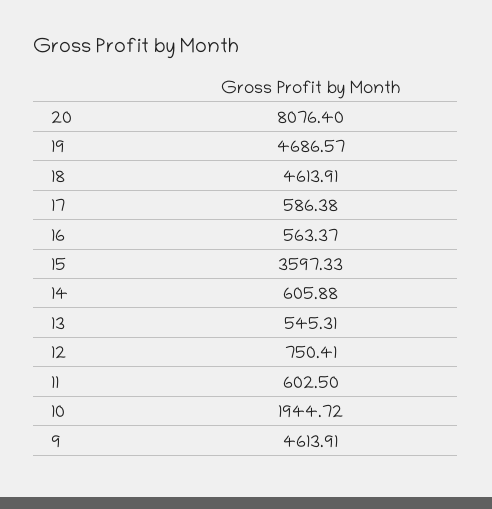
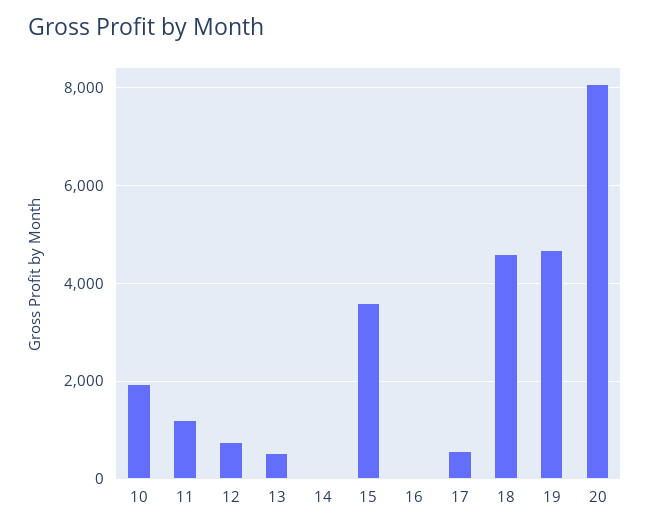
  {
    "20": 8076.4,
    "19": 4686.57,
    "18": 4613.91,
    "17": 586.38,
-   "16": 563.37,
+   "16": 0,
    "15": 3597.33,
-   "14": 605.88,
+   "14": 0,
    "13": 545.31,
    "12": 750.41,
-   "11": 602.5,
+   "11": 1200,
-   "10": 1944.72,
+   "10": 1944.72
-   "9": 4613.91
  }

